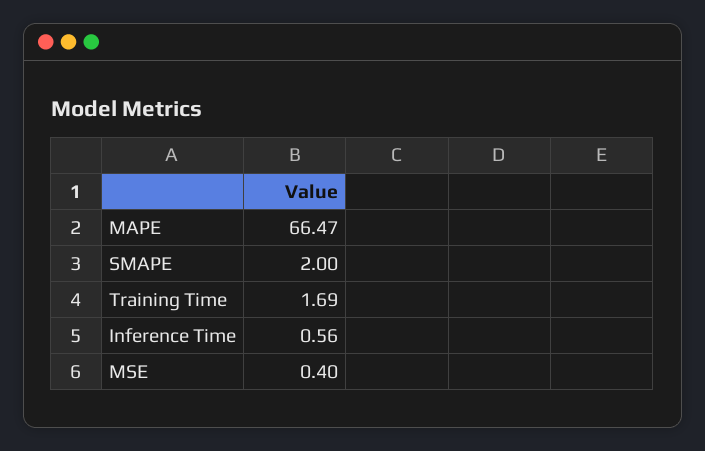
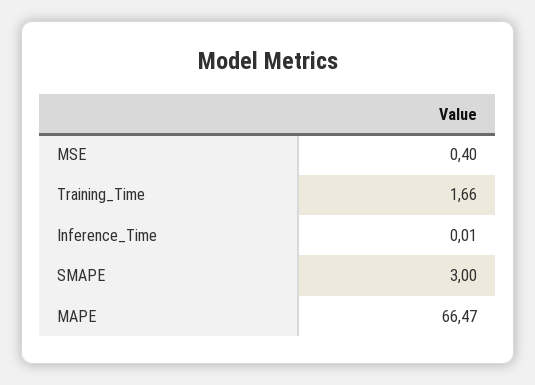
  {
    "MAPE": 66.47,
-   "SMAPE": 2,
+   "SMAPE": 3,
-   "Training Time": 1.69,
+   "Training Time": 1.66,
-   "Inference Time": 0.56,
+   "Inference Time": 0.01,
    "MSE": 0.4
  }

